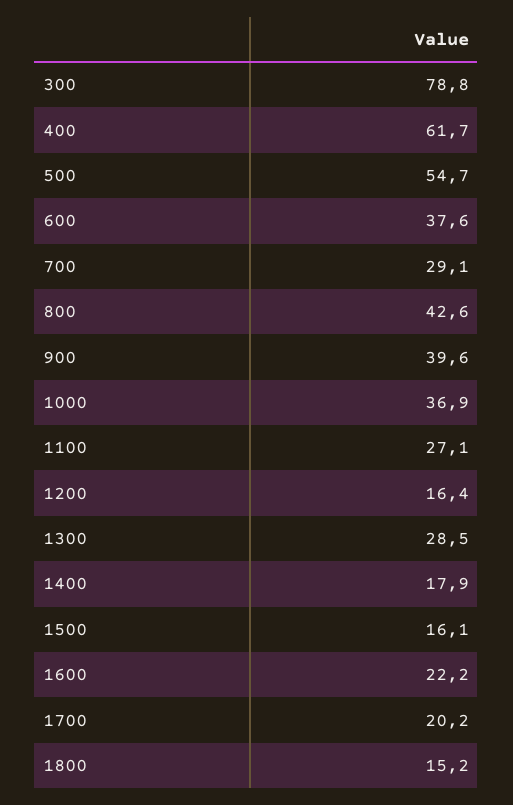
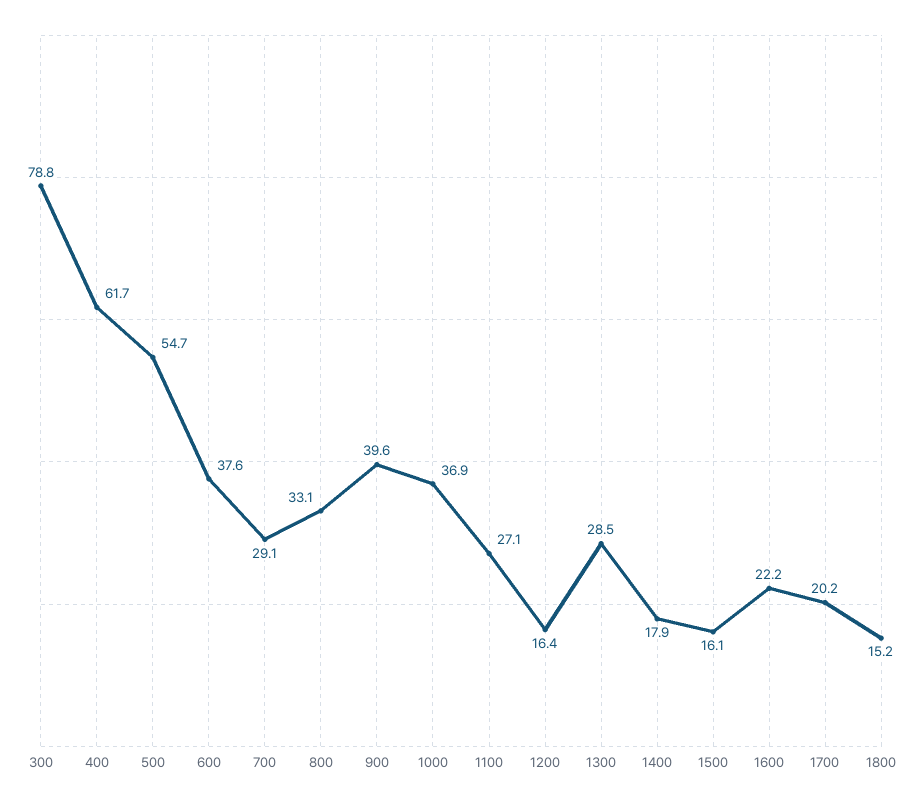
  {
    "300": 78.8,
    "400": 61.7,
    "500": 54.7,
    "600": 37.6,
    "700": 29.1,
-   "800": 42.6,
+   "800": 33.1,
    "900": 39.6,
    "1000": 36.9,
    "1100": 27.1,
    "1200": 16.4,
    "1300": 28.5,
    "1400": 17.9,
    "1500": 16.1,
    "1600": 22.2,
    "1700": 20.2,
    "1800": 15.2
  }

